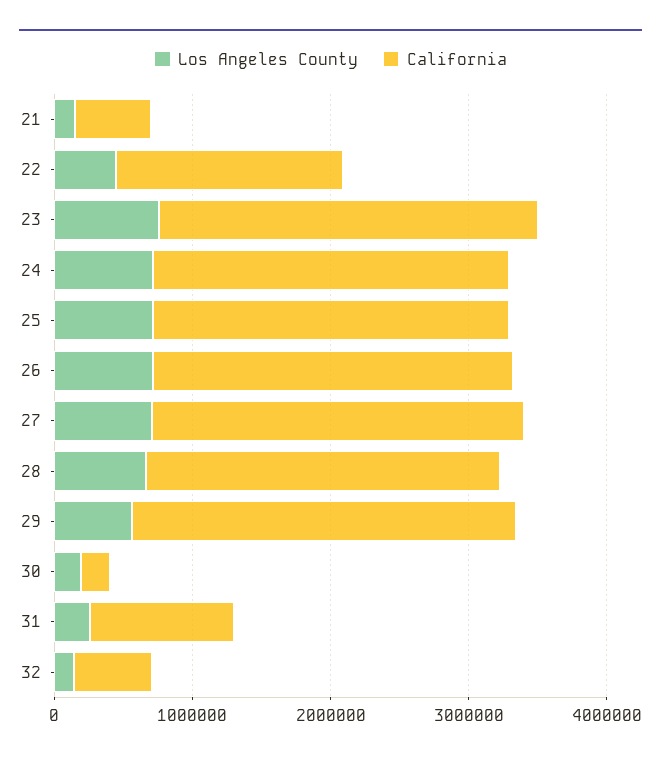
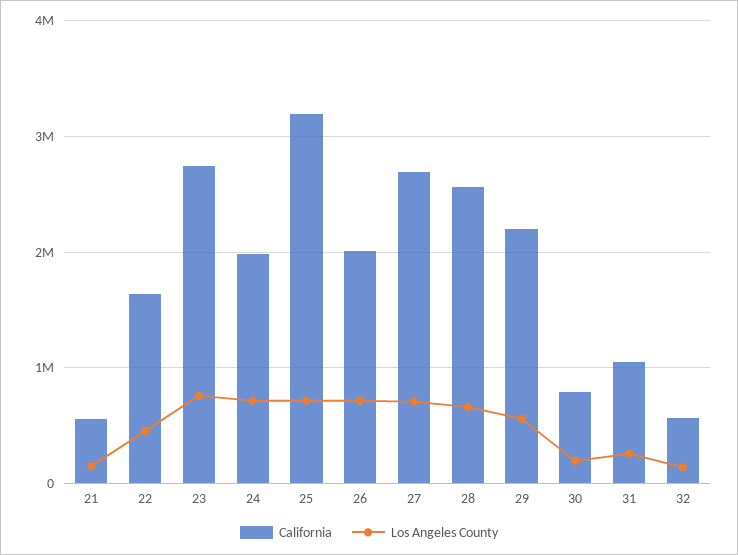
  {
    "Los Angeles County": {
      "21": 100000,
      "22": 500000,
      "23": 800000,
      "24": 700000,
      "25": 700000,
      "26": 700000,
      "27": 700000,
      "28": 700000,
      "29": 600000,
      "30": 200000,
      "31": 300000,
      "32": 100000
    },
    "California": {
      "21": 600000,
      "22": 1600000,
      "23": 2700000,
-     "24": 2600000,
+     "24": 2000000,
-     "25": 2600000,
+     "25": 3200000,
-     "26": 2600000,
+     "26": 2000000,
      "27": 2700000,
      "28": 2600000,
-     "29": 2800000,
+     "29": 2200000,
-     "30": 200000,
+     "30": 800000,
      "31": 1000000,
      "32": 600000
    }
  }

